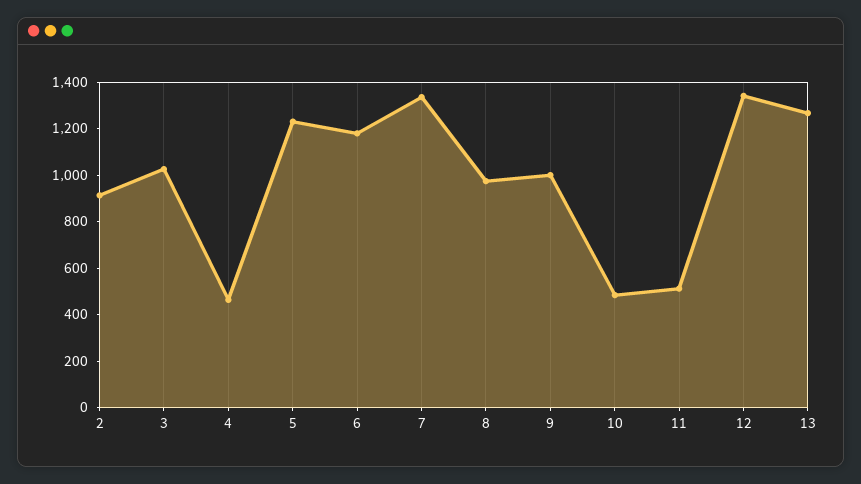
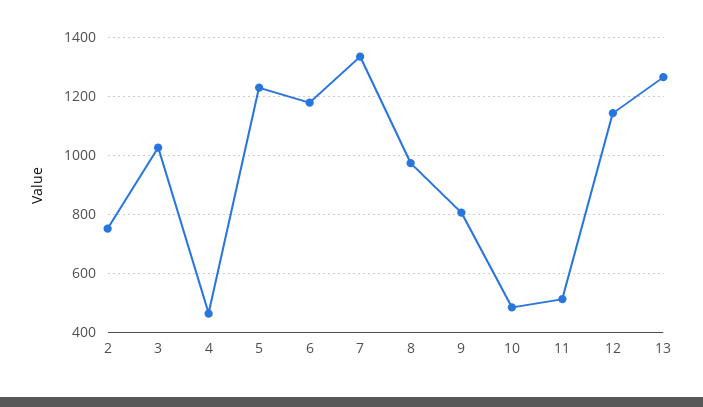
  {
-   "2": 900,
+   "2": 750,
    "3": 1025,
    "4": 475,
    "5": 1225,
    "6": 1175,
    "7": 1325,
    "8": 975,
-   "9": 1000,
+   "9": 800,
    "10": 475,
    "11": 500,
-   "12": 1350,
+   "12": 1150,
    "13": 1275
  }

